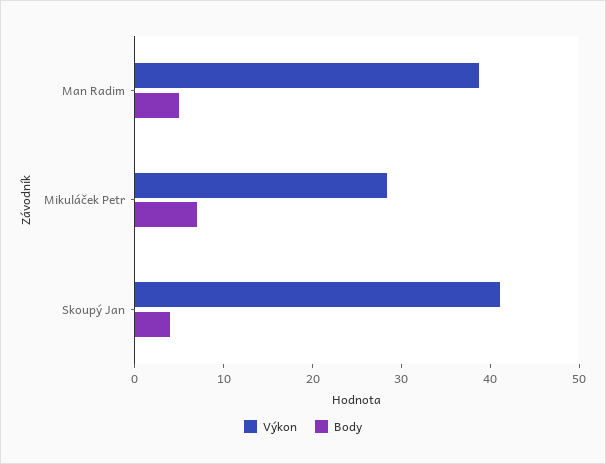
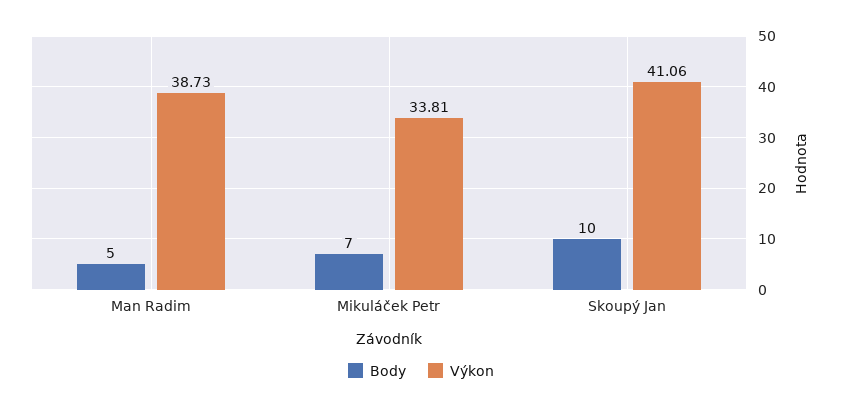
  {
    "Výkon": {
      "Man Radim": 38.73,
-     "Mikuláček Petr": 28,
+     "Mikuláček Petr": 33.81,
      "Skoupý Jan": 41.06
    },
    "Body": {
      "Man Radim": 5,
      "Mikuláček Petr": 7,
-     "Skoupý Jan": 4
+     "Skoupý Jan": 10
    }
  }

